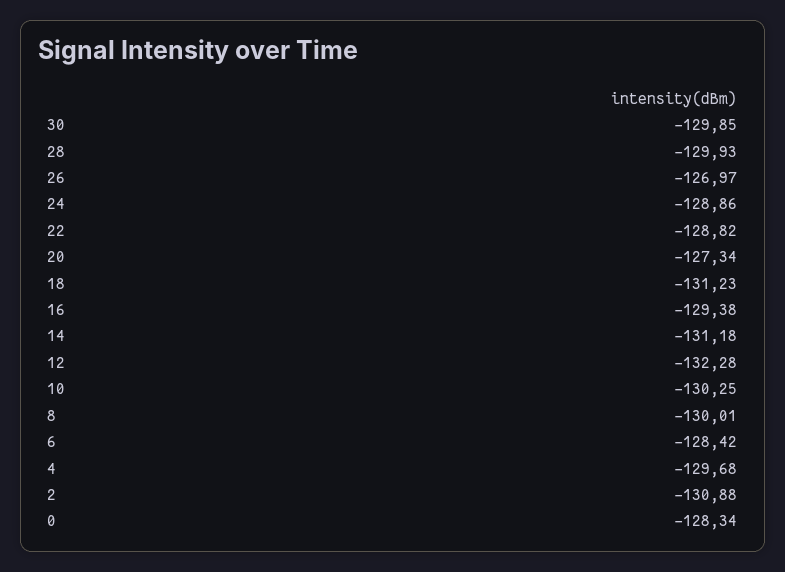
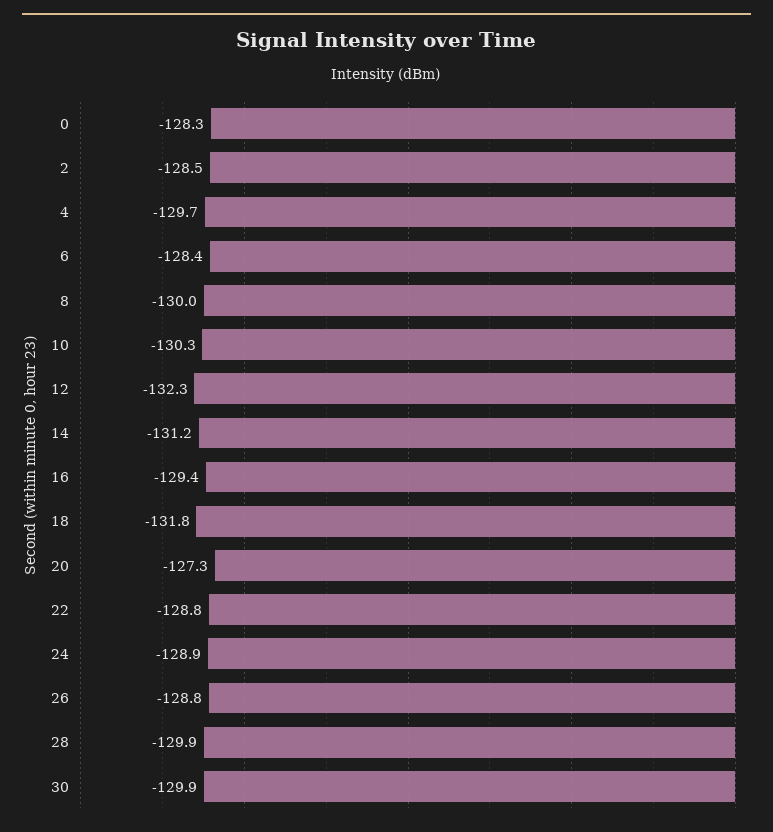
  {
    "30": -129.85,
    "28": -129.93,
-   "26": -126.97,
+   "26": -128.8,
    "24": -128.86,
    "22": -128.82,
    "20": -127.34,
-   "18": -131.23,
+   "18": -131.8,
    "16": -129.38,
    "14": -131.18,
    "12": -132.28,
    "10": -130.25,
    "8": -130.01,
    "6": -128.42,
    "4": -129.68,
-   "2": -130.88,
+   "2": -128.5,
    "0": -128.34
  }

